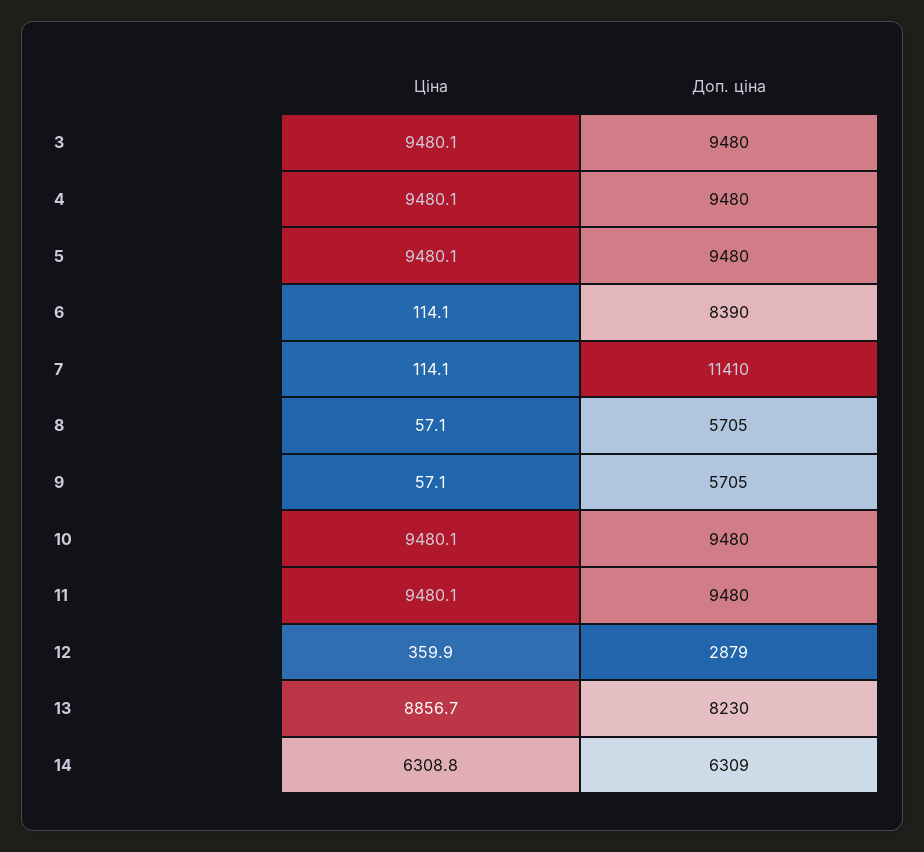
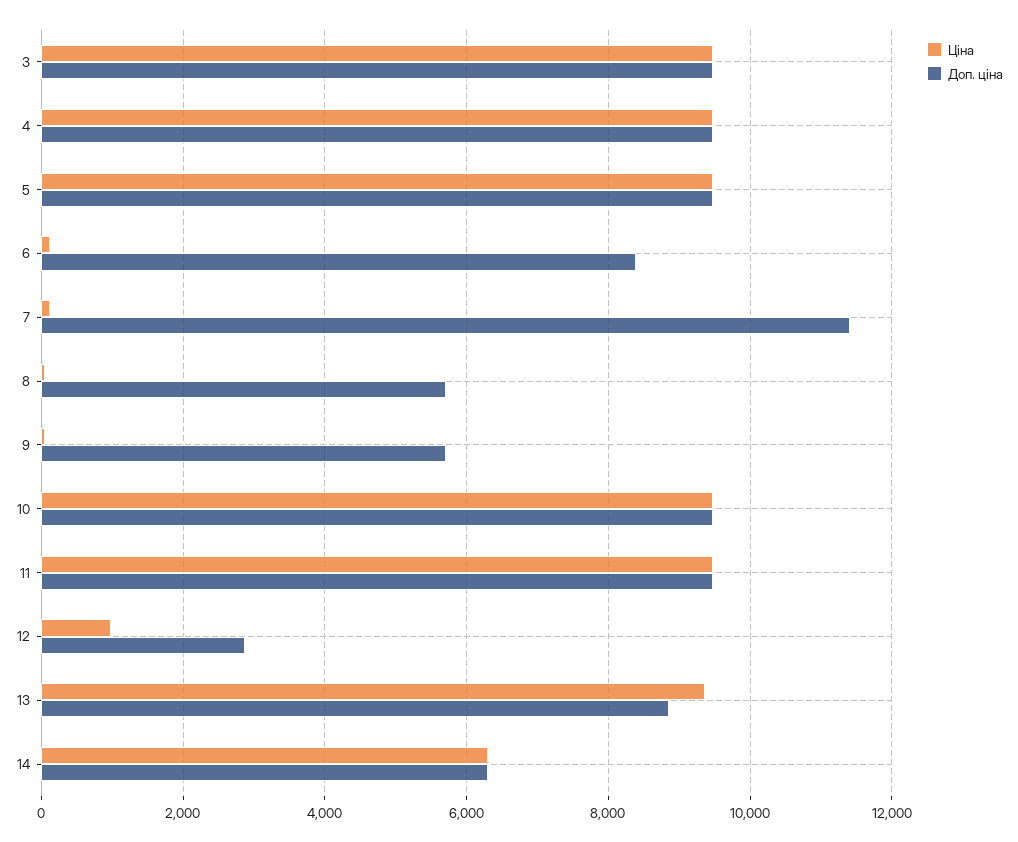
  {
    "Ціна": {
      "3": 9480.1,
      "4": 9480.1,
      "5": 9480.1,
      "6": 114.1,
      "7": 114.1,
      "8": 57.1,
      "9": 57.1,
      "10": 9480.1,
      "11": 9480.1,
-     "12": 359.9,
+     "12": 1000,
-     "13": 8856.7,
+     "13": 9400,
      "14": 6308.8
    },
    "Доп. ціна": {
      "3": 9480,
      "4": 9480,
      "5": 9480,
      "6": 8390,
      "7": 11410,
      "8": 5705,
      "9": 5705,
      "10": 9480,
      "11": 9480,
      "12": 2879,
-     "13": 8230,
+     "13": 8800,
      "14": 6309
    }
  }

